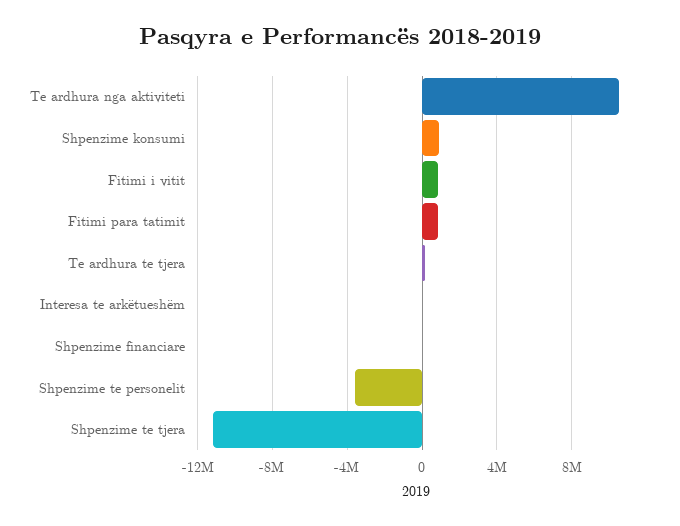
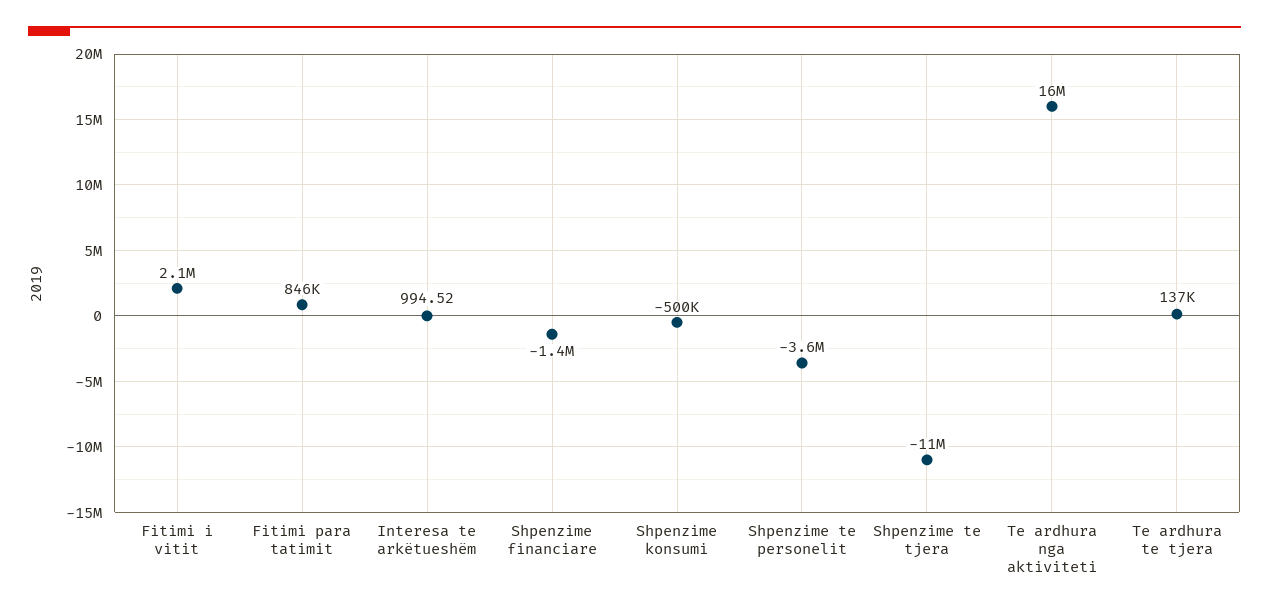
  {
-   "Te ardhura nga aktiviteti": 10500000,
+   "Te ardhura nga aktiviteti": 16000000,
-   "Shpenzime konsumi": 1000000,
+   "Shpenzime konsumi": -500000,
-   "Fitimi i vitit": 1000000,
+   "Fitimi i vitit": 2100000,
    "Fitimi para tatimit": 846000,
    "Te ardhura te tjera": 137000,
    "Interesa te arkëtueshëm": 994.52,
-   "Shpenzime financiare": 0,
+   "Shpenzime financiare": -1400000,
    "Shpenzime te personelit": -3600000,
    "Shpenzime te tjera": -11000000
  }

